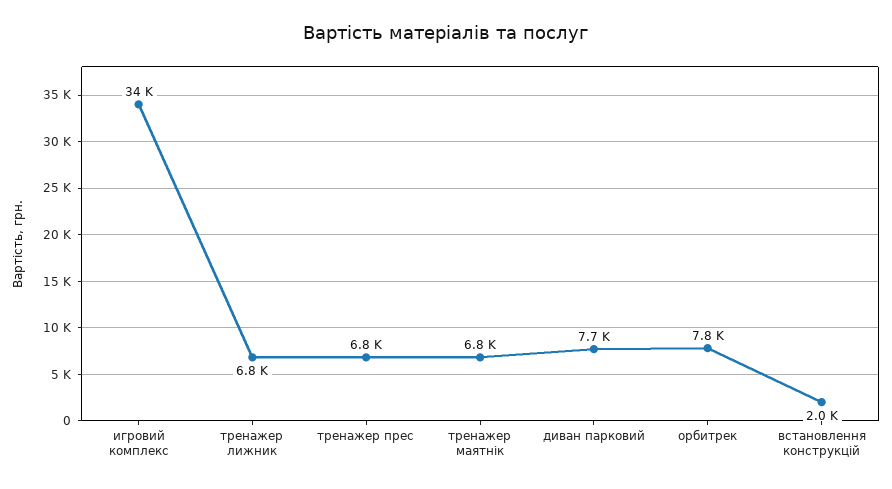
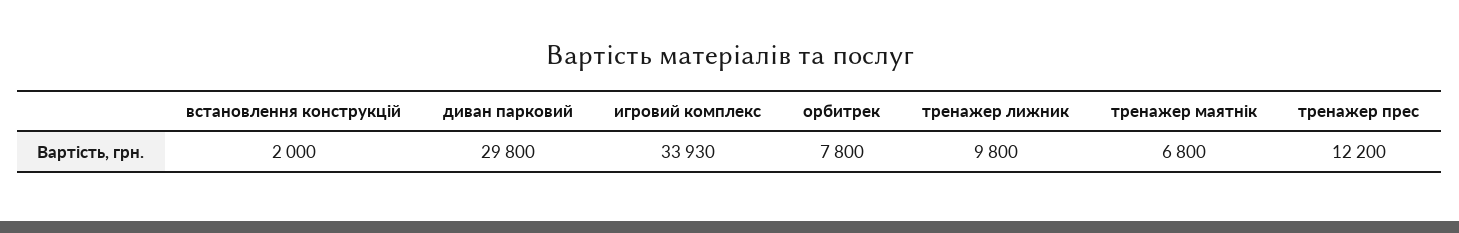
  {
    "игровий комплекс": 33930,
-   "тренажер лижник": 6800,
+   "тренажер лижник": 9800,
-   "тренажер прес": 6800,
+   "тренажер прес": 12200,
    "тренажер маятнік": 6800,
-   "диван парковий": 7700,
+   "диван парковий": 29800,
    "орбитрек": 7800,
    "встановлення конструкцій": 2000
  }

